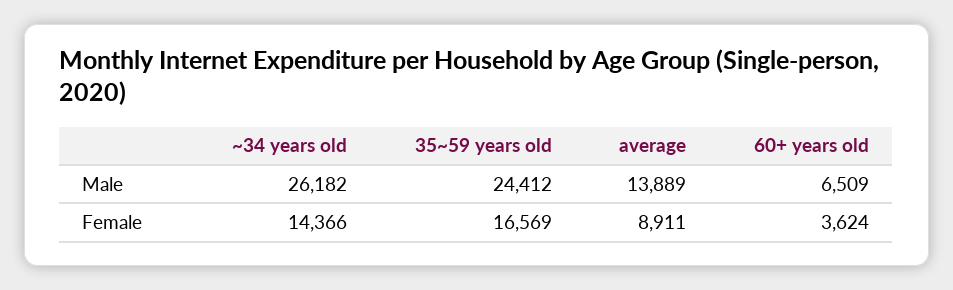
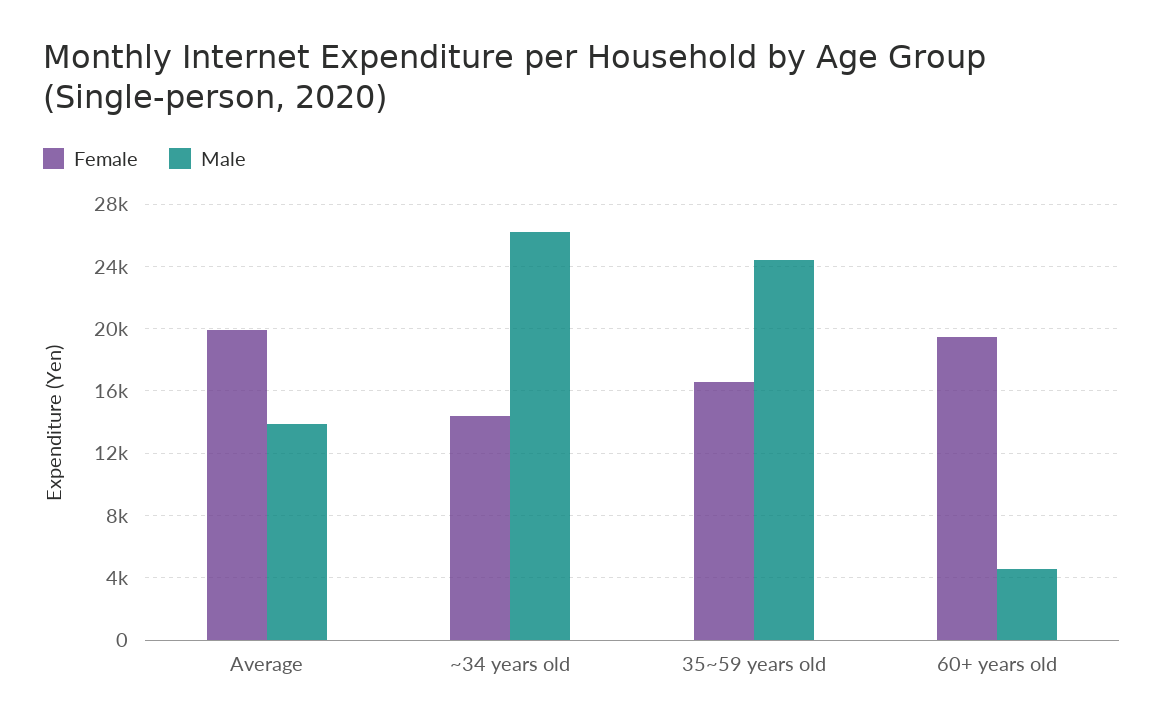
  {
    "Male": {
      "~34 years old": 26182,
      "35~59 years old": 24412,
      "average": 13889,
-     "60+ years old": 6509
+     "60+ years old": 4500
    },
    "Female": {
      "~34 years old": 14366,
      "35~59 years old": 16569,
-     "average": 8911,
+     "average": 20000,
-     "60+ years old": 3624
+     "60+ years old": 19500
    }
  }

